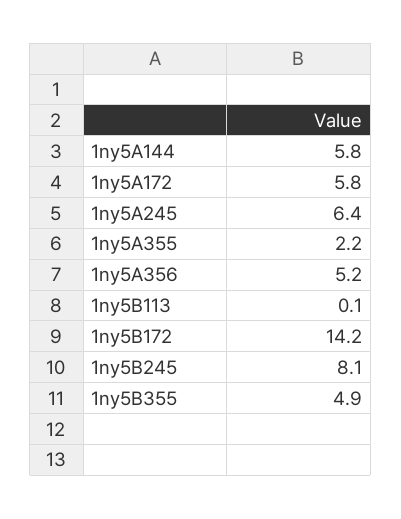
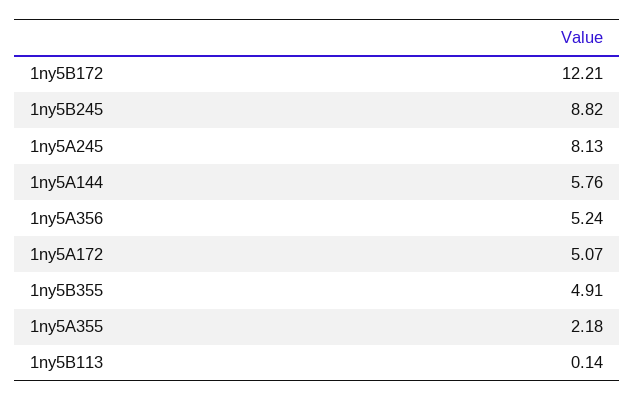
  {
    "1ny5A144": 5.76,
-   "1ny5A172": 5.8,
+   "1ny5A172": 5.07,
-   "1ny5A245": 6.4,
+   "1ny5A245": 8.13,
    "1ny5A355": 2.18,
    "1ny5A356": 5.24,
    "1ny5B113": 0.14,
-   "1ny5B172": 14.2,
+   "1ny5B172": 12.21,
-   "1ny5B245": 8.1,
+   "1ny5B245": 8.82,
    "1ny5B355": 4.91
  }

